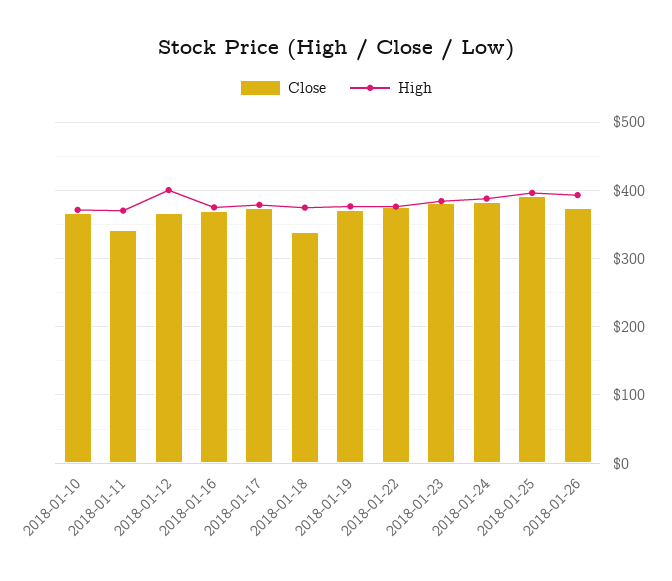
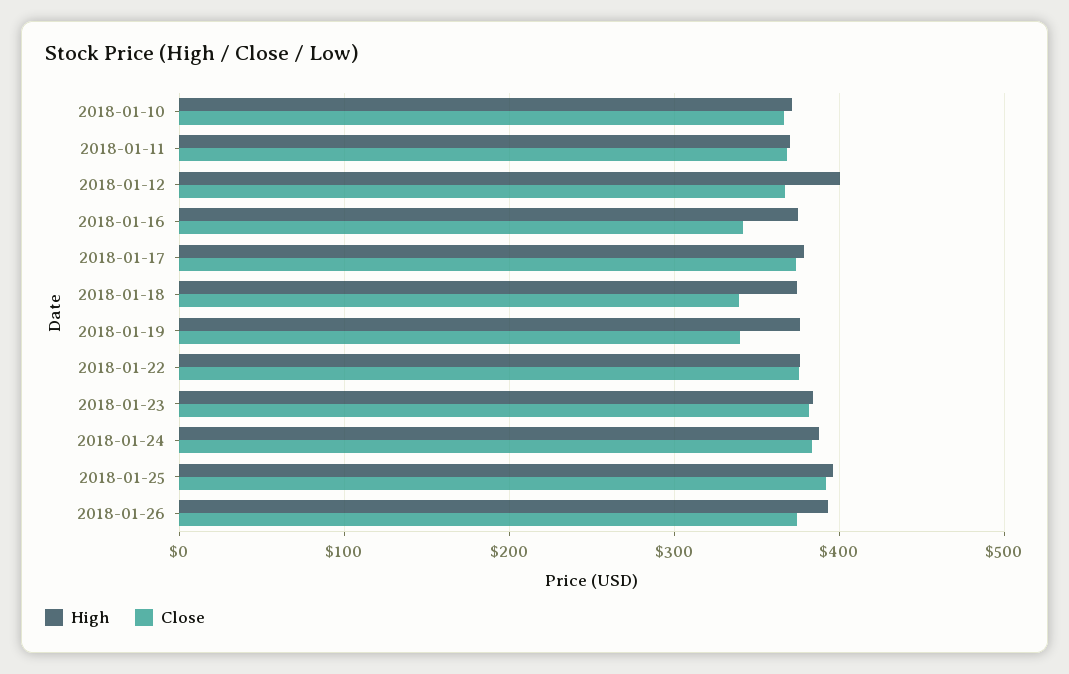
  {
    "Close": {
      "2018-01-10": 370,
-     "2018-01-11": 340,
+     "2018-01-11": 370,
      "2018-01-12": 370,
-     "2018-01-16": 370,
+     "2018-01-16": 340,
      "2018-01-17": 370,
      "2018-01-18": 340,
-     "2018-01-19": 370,
+     "2018-01-19": 340,
      "2018-01-22": 380,
      "2018-01-23": 380,
      "2018-01-24": 380,
      "2018-01-25": 390,
      "2018-01-26": 370
    },
    "High": {
      "2018-01-10": 370,
      "2018-01-11": 370,
      "2018-01-12": 400,
      "2018-01-16": 370,
      "2018-01-17": 380,
      "2018-01-18": 370,
      "2018-01-19": 380,
      "2018-01-22": 380,
      "2018-01-23": 380,
      "2018-01-24": 390,
      "2018-01-25": 400,
      "2018-01-26": 390
    }
  }

